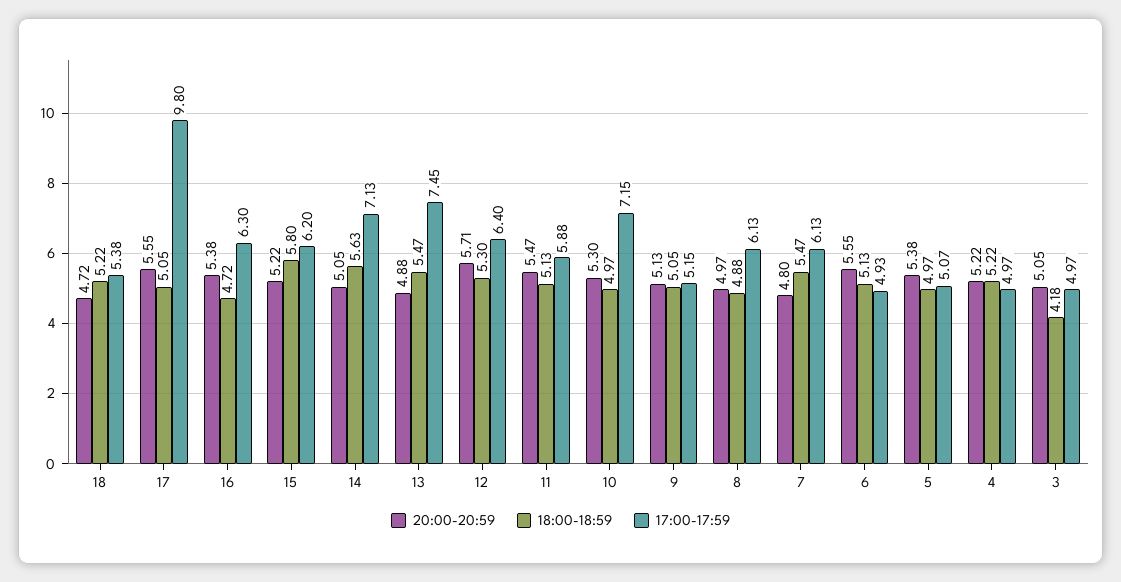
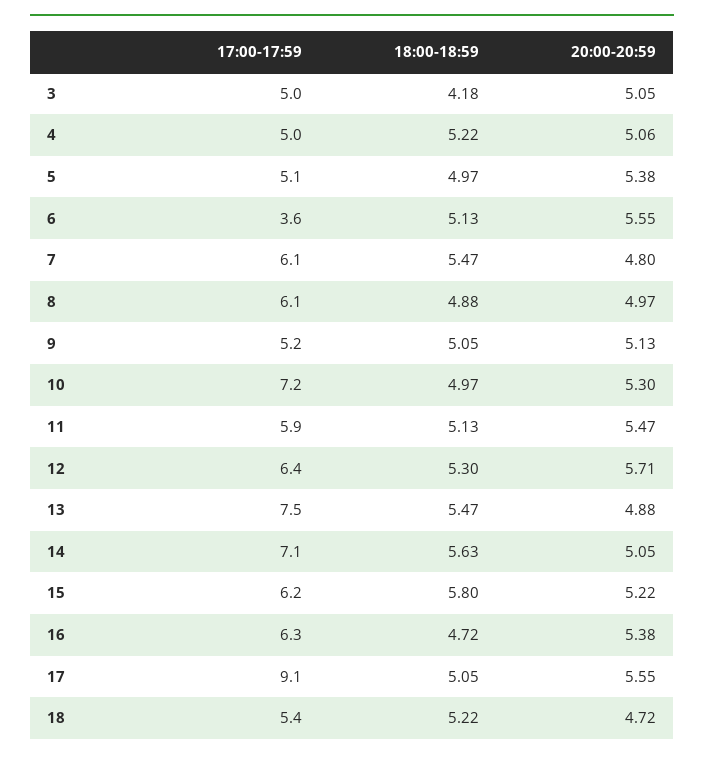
  {
    "20:00-20:59": {
      "18": 4.72,
      "17": 5.55,
      "16": 5.38,
      "15": 5.22,
      "14": 5.05,
      "13": 4.88,
      "12": 5.71,
      "11": 5.47,
      "10": 5.3,
      "9": 5.13,
      "8": 4.97,
      "7": 4.8,
      "6": 5.55,
      "5": 5.38,
-     "4": 5.22,
+     "4": 5.06,
      "3": 5.05
    },
    "18:00-18:59": {
      "18": 5.22,
      "17": 5.05,
      "16": 4.72,
      "15": 5.8,
      "14": 5.63,
      "13": 5.47,
      "12": 5.3,
      "11": 5.13,
      "10": 4.97,
      "9": 5.05,
      "8": 4.88,
      "7": 5.47,
      "6": 5.13,
      "5": 4.97,
      "4": 5.22,
      "3": 4.18
    },
    "17:00-17:59": {
      "18": 5.38,
-     "17": 9.8,
+     "17": 9.1,
      "16": 6.3,
      "15": 6.2,
      "14": 7.13,
      "13": 7.45,
      "12": 6.4,
      "11": 5.88,
      "10": 7.15,
      "9": 5.15,
      "8": 6.13,
      "7": 6.13,
-     "6": 4.93,
+     "6": 3.6,
      "5": 5.07,
      "4": 4.97,
      "3": 4.97
    }
  }

